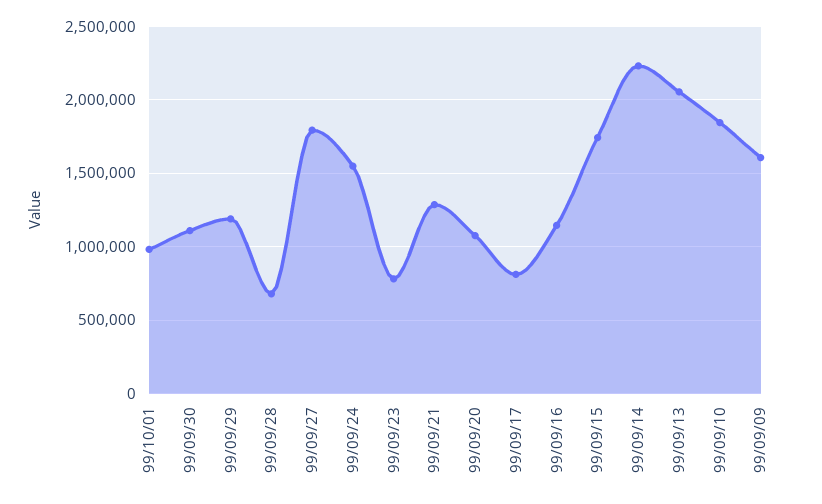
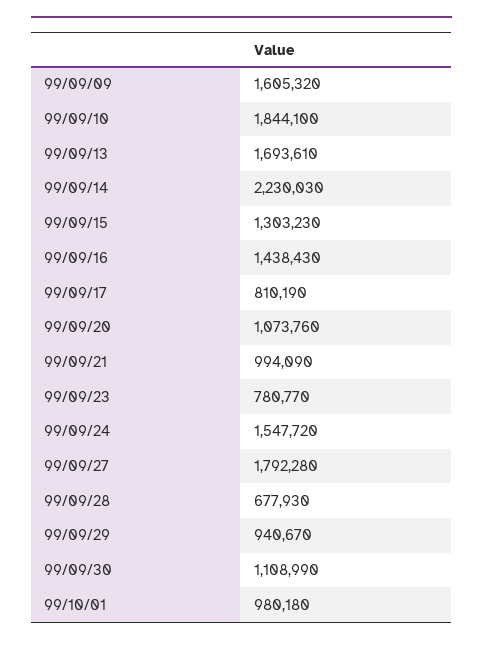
  {
    "99/10/01": 980180,
    "99/09/30": 1108990,
-   "99/09/29": 1200000,
+   "99/09/29": 940670,
    "99/09/28": 677930,
    "99/09/27": 1792280,
    "99/09/24": 1547720,
    "99/09/23": 780770,
-   "99/09/21": 1300000,
+   "99/09/21": 994090,
    "99/09/20": 1073760,
    "99/09/17": 810190,
-   "99/09/16": 1150000,
+   "99/09/16": 1438430,
-   "99/09/15": 1750000,
+   "99/09/15": 1303230,
    "99/09/14": 2230030,
-   "99/09/13": 2050000,
+   "99/09/13": 1693610,
    "99/09/10": 1844100,
    "99/09/09": 1605320
  }

